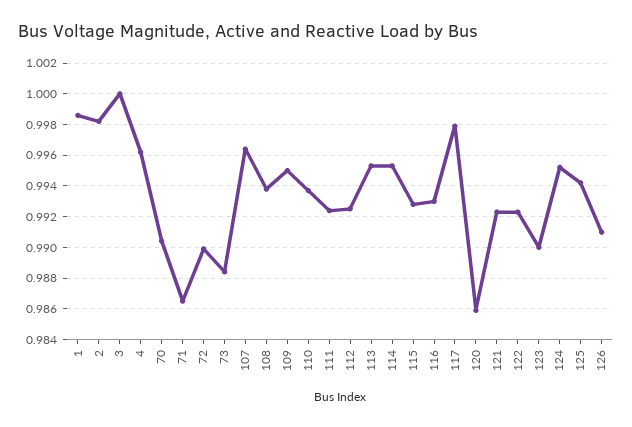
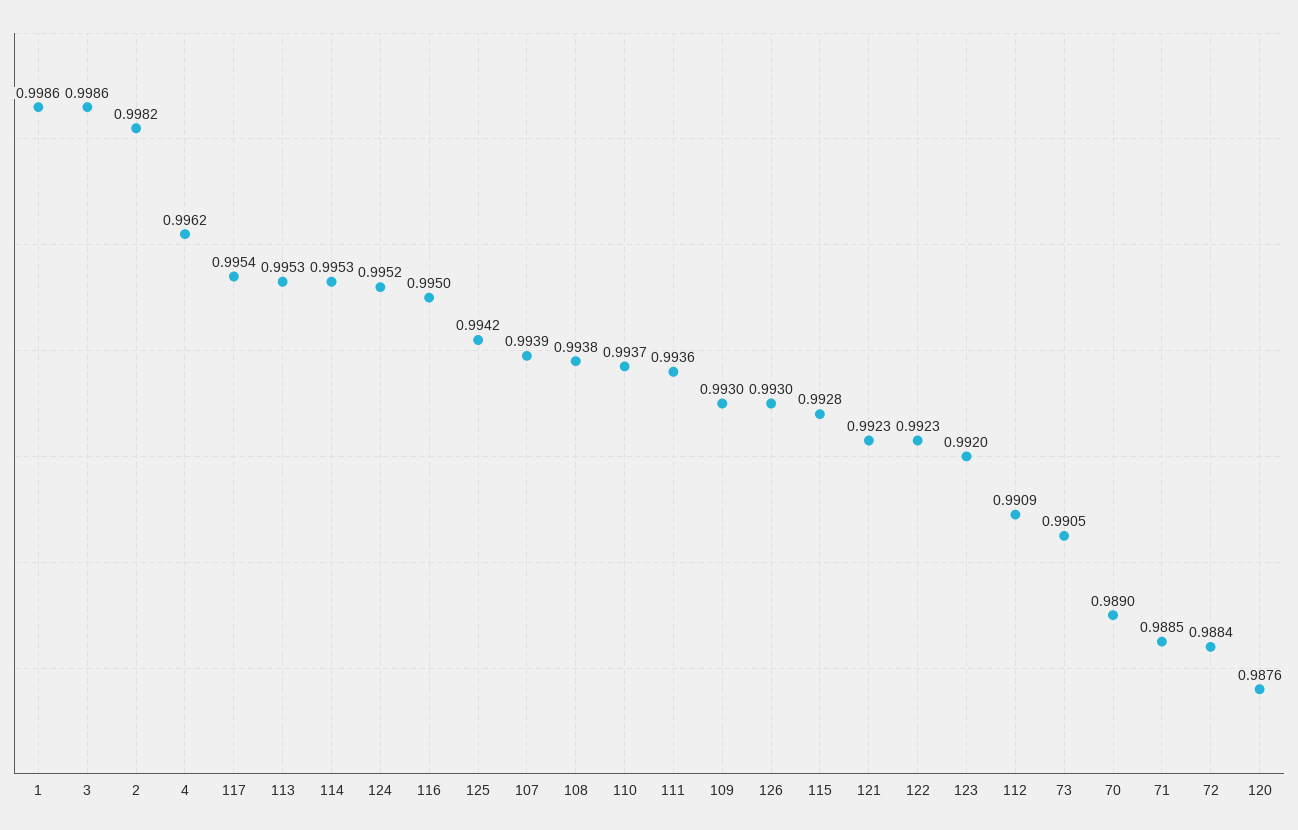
  {
    "1": 0.9986,
    "2": 0.9982,
-   "3": 1,
+   "3": 0.9986,
    "4": 0.9962,
-   "70": 0.9905,
+   "70": 0.989,
-   "71": 0.9865,
+   "71": 0.9885,
-   "72": 0.99,
+   "72": 0.9884,
-   "73": 0.9885,
+   "73": 0.9905,
-   "107": 0.9965,
+   "107": 0.9939,
    "108": 0.9938,
-   "109": 0.995,
+   "109": 0.993,
    "110": 0.9937,
-   "111": 0.9925,
+   "111": 0.9936,
-   "112": 0.9925,
+   "112": 0.9909,
    "113": 0.9953,
    "114": 0.9953,
    "115": 0.9928,
-   "116": 0.993,
+   "116": 0.995,
-   "117": 0.998,
+   "117": 0.9954,
-   "120": 0.986,
+   "120": 0.9876,
    "121": 0.9923,
    "122": 0.9923,
-   "123": 0.99,
+   "123": 0.992,
    "124": 0.9952,
    "125": 0.9942,
-   "126": 0.991
+   "126": 0.993
  }

